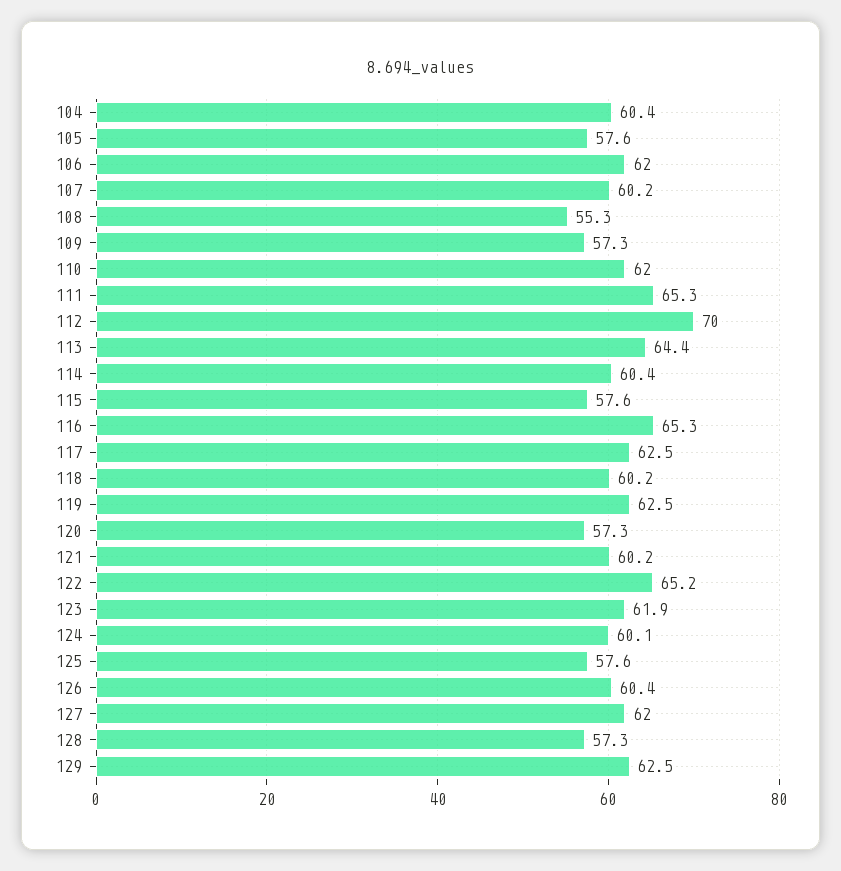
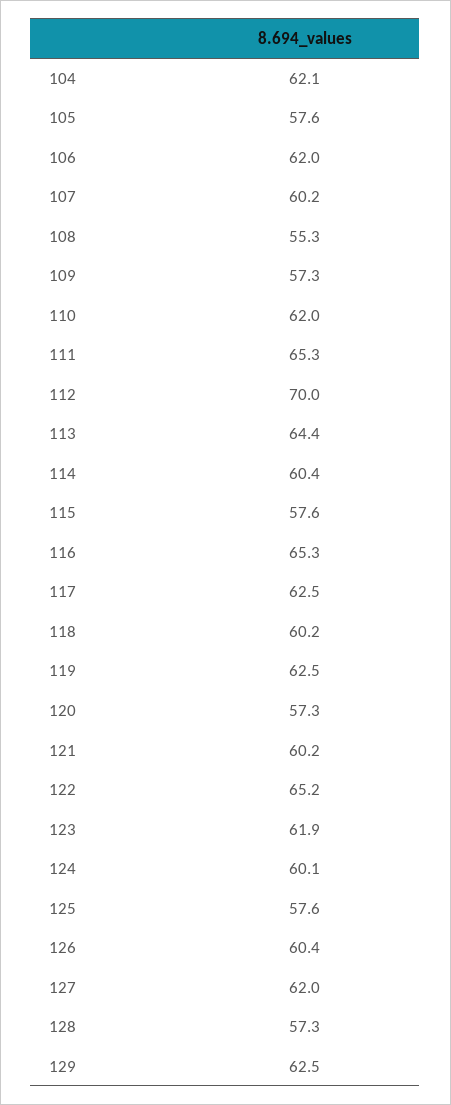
  {
-   "104": 60.4,
+   "104": 62.1,
    "105": 57.6,
    "106": 62,
    "107": 60.2,
    "108": 55.3,
    "109": 57.3,
    "110": 62,
    "111": 65.3,
    "112": 70,
    "113": 64.4,
    "114": 60.4,
    "115": 57.6,
    "116": 65.3,
    "117": 62.5,
    "118": 60.2,
    "119": 62.5,
    "120": 57.3,
    "121": 60.2,
    "122": 65.2,
    "123": 61.9,
    "124": 60.1,
    "125": 57.6,
    "126": 60.4,
    "127": 62,
    "128": 57.3,
    "129": 62.5
  }

